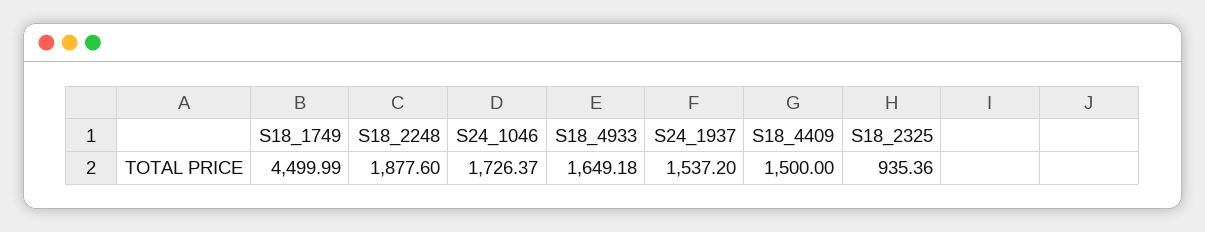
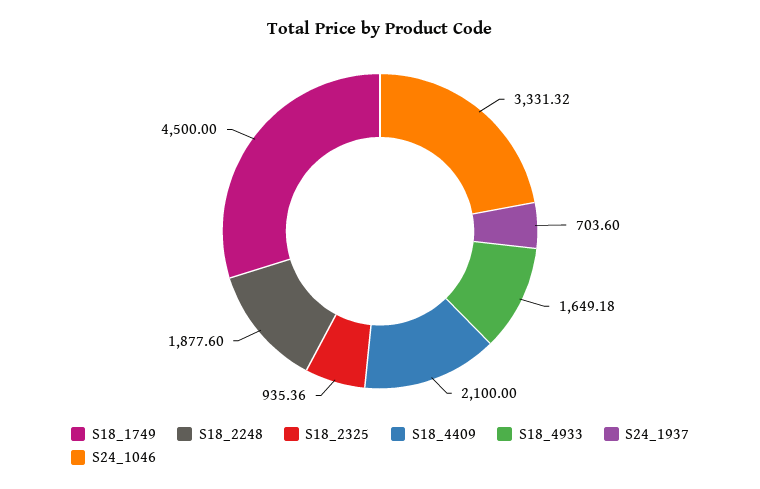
  {
-   "S18_1749": 4499.99,
+   "S18_1749": 4500,
    "S18_2248": 1877.6,
-   "S24_1046": 1726.37,
+   "S24_1046": 3331.32,
    "S18_4933": 1649.18,
-   "S24_1937": 1537.2,
+   "S24_1937": 703.6,
-   "S18_4409": 1500,
+   "S18_4409": 2100,
    "S18_2325": 935.36
  }

